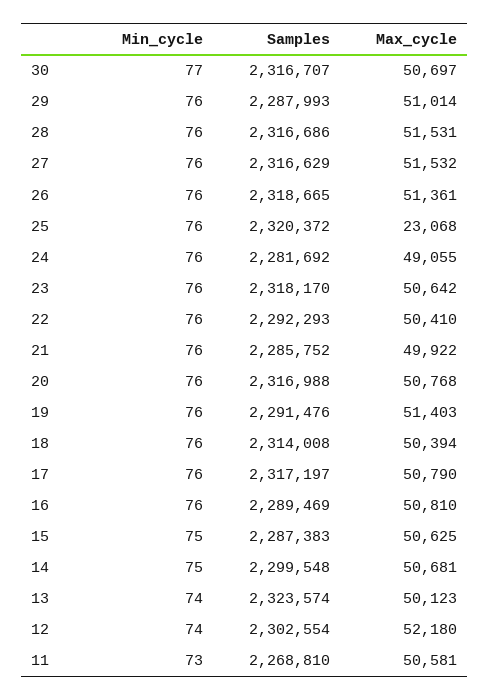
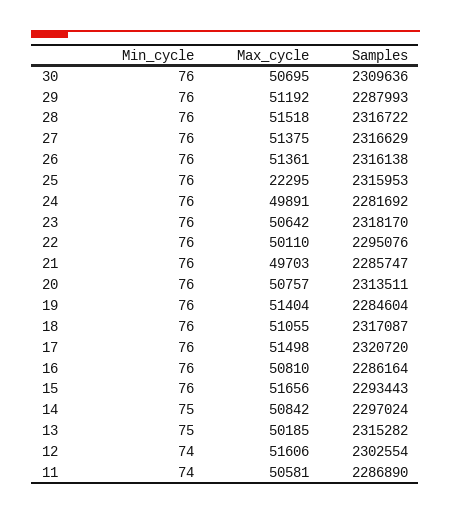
  {
    "Min_cycle": {
-     "30": 77,
+     "30": 76,
      "29": 76,
      "28": 76,
      "27": 76,
      "26": 76,
      "25": 76,
      "24": 76,
      "23": 76,
      "22": 76,
      "21": 76,
      "20": 76,
      "19": 76,
      "18": 76,
      "17": 76,
      "16": 76,
-     "15": 75,
+     "15": 76,
      "14": 75,
-     "13": 74,
+     "13": 75,
      "12": 74,
-     "11": 73
+     "11": 74
    },
    "Samples": {
-     "30": 2316707,
+     "30": 2309636,
      "29": 2287993,
-     "28": 2316686,
+     "28": 2316722,
      "27": 2316629,
-     "26": 2318665,
+     "26": 2316138,
-     "25": 2320372,
+     "25": 2315953,
      "24": 2281692,
      "23": 2318170,
-     "22": 2292293,
+     "22": 2295076,
-     "21": 2285752,
+     "21": 2285747,
-     "20": 2316988,
+     "20": 2313511,
-     "19": 2291476,
+     "19": 2284604,
-     "18": 2314008,
+     "18": 2317087,
-     "17": 2317197,
+     "17": 2320720,
-     "16": 2289469,
+     "16": 2286164,
-     "15": 2287383,
+     "15": 2293443,
-     "14": 2299548,
+     "14": 2297024,
-     "13": 2323574,
+     "13": 2315282,
      "12": 2302554,
-     "11": 2268810
+     "11": 2286890
    },
    "Max_cycle": {
-     "30": 50697,
+     "30": 50695,
-     "29": 51014,
+     "29": 51192,
-     "28": 51531,
+     "28": 51518,
-     "27": 51532,
+     "27": 51375,
      "26": 51361,
-     "25": 23068,
+     "25": 22295,
-     "24": 49055,
+     "24": 49891,
      "23": 50642,
-     "22": 50410,
+     "22": 50110,
-     "21": 49922,
+     "21": 49703,
-     "20": 50768,
+     "20": 50757,
-     "19": 51403,
+     "19": 51404,
-     "18": 50394,
+     "18": 51055,
-     "17": 50790,
+     "17": 51498,
      "16": 50810,
-     "15": 50625,
+     "15": 51656,
-     "14": 50681,
+     "14": 50842,
-     "13": 50123,
+     "13": 50185,
-     "12": 52180,
+     "12": 51606,
      "11": 50581
    }
  }

